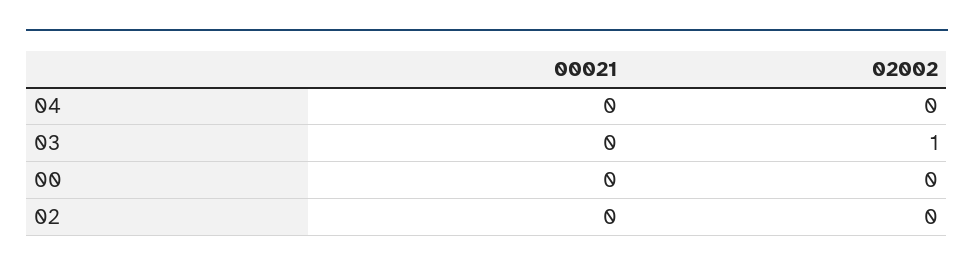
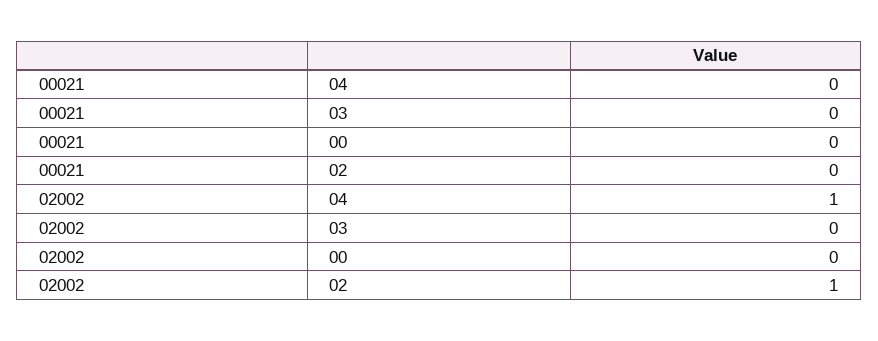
  {
    "00021": {
      "04": 0,
      "03": 0,
      "00": 0,
      "02": 0
    },
    "02002": {
-     "04": 0,
+     "04": 1,
-     "03": 1,
+     "03": 0,
      "00": 0,
-     "02": 0
+     "02": 1
    }
  }

